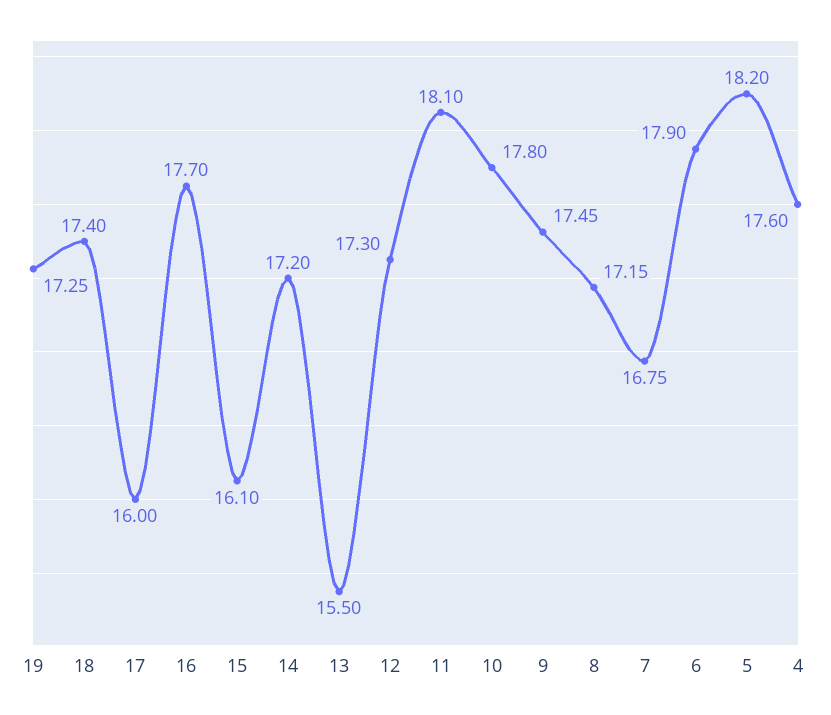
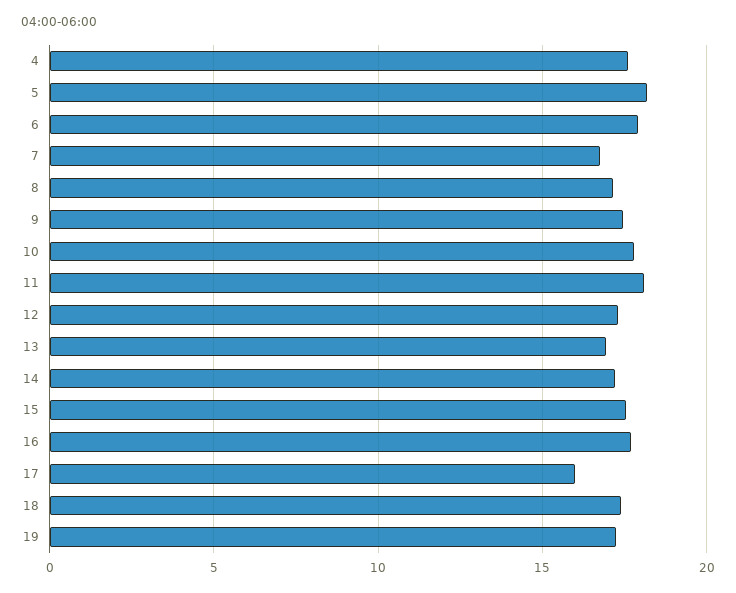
  {
    "19": 17.25,
    "18": 17.4,
    "17": 16,
    "16": 17.7,
-   "15": 16.1,
+   "15": 17.5,
    "14": 17.2,
-   "13": 15.5,
+   "13": 17,
    "12": 17.3,
    "11": 18.1,
    "10": 17.8,
    "9": 17.45,
    "8": 17.15,
    "7": 16.75,
    "6": 17.9,
    "5": 18.2,
    "4": 17.6
  }

